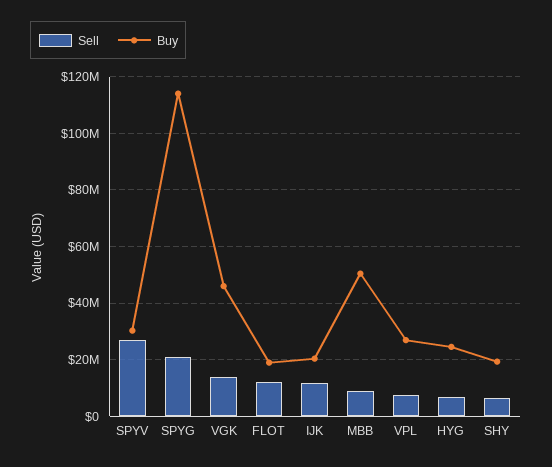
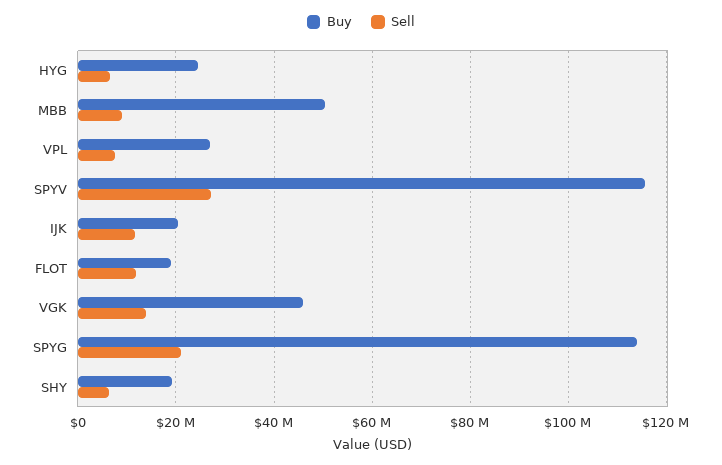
  {
    "Sell": {
      "SPYV": 28000000,
      "SPYG": 20000000,
      "VGK": 14000000,
      "FLOT": 12000000,
      "IJK": 12000000,
      "MBB": 8000000,
      "VPL": 8000000,
      "HYG": 6000000,
      "SHY": 6000000
    },
    "Buy": {
-     "SPYV": 30000000,
+     "SPYV": 116000000,
      "SPYG": 114000000,
      "VGK": 46000000,
      "FLOT": 18000000,
      "IJK": 20000000,
      "MBB": 50000000,
      "VPL": 26000000,
      "HYG": 24000000,
      "SHY": 20000000
    }
  }

